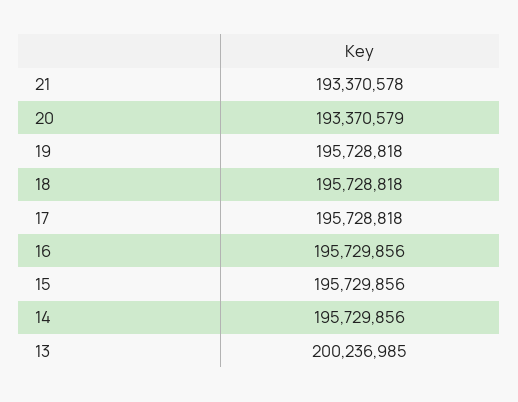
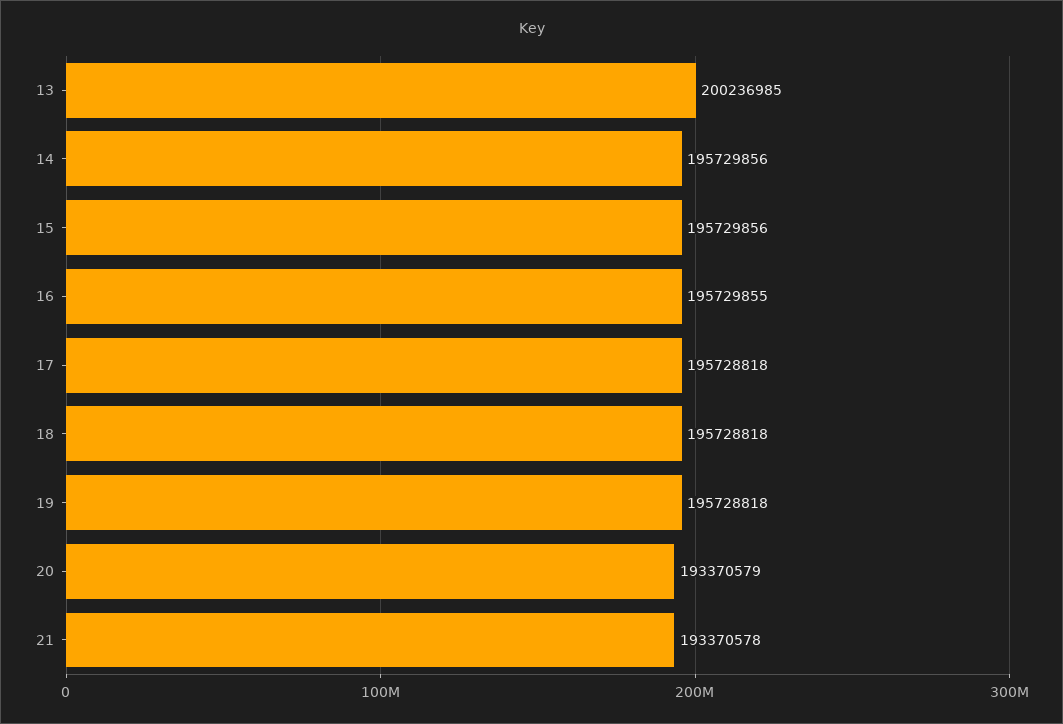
  {
    "21": 193370578,
    "20": 193370579,
    "19": 195728818,
    "18": 195728818,
    "17": 195728818,
-   "16": 195729856,
+   "16": 195729855,
    "15": 195729856,
    "14": 195729856,
    "13": 200236985
  }

